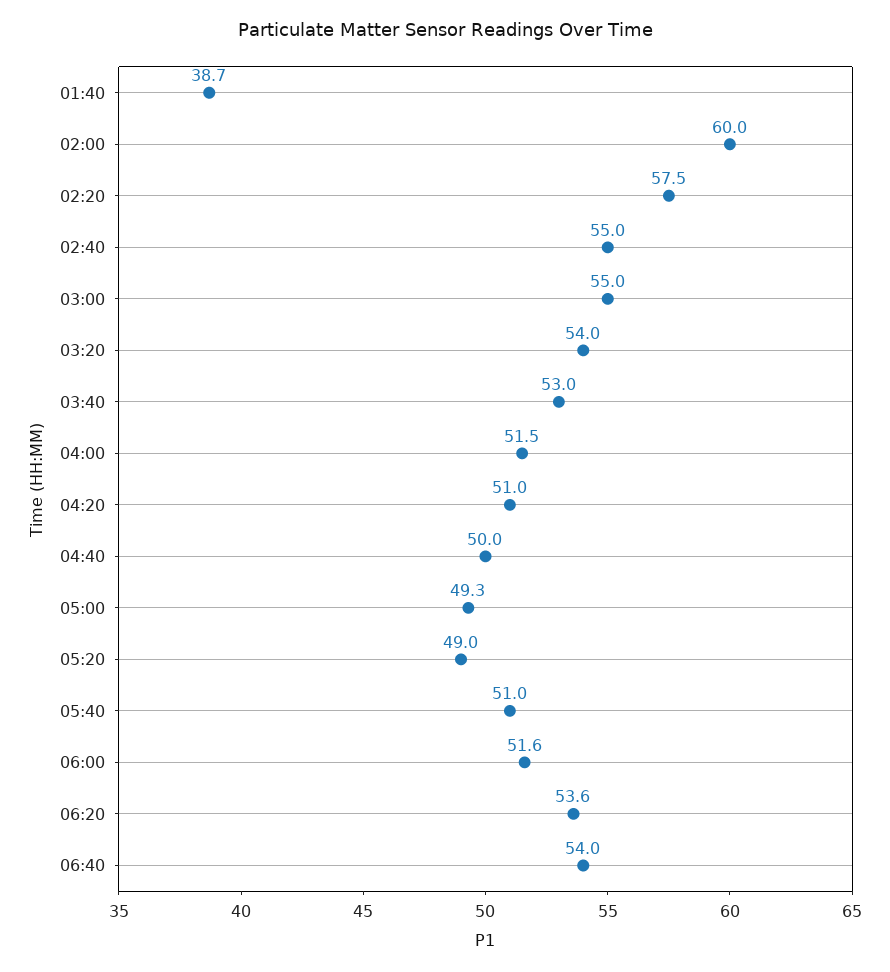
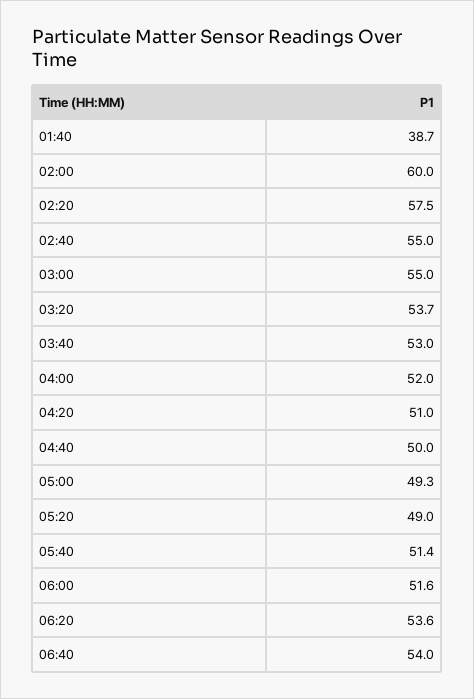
  {
    "01:40": 38.7,
    "02:00": 60,
    "02:20": 57.5,
    "02:40": 55,
    "03:00": 55,
-   "03:20": 54,
+   "03:20": 53.7,
    "03:40": 53,
-   "04:00": 51.5,
+   "04:00": 52,
    "04:20": 51,
    "04:40": 50,
    "05:00": 49.3,
    "05:20": 49,
-   "05:40": 51,
+   "05:40": 51.4,
    "06:00": 51.6,
    "06:20": 53.6,
    "06:40": 54
  }

